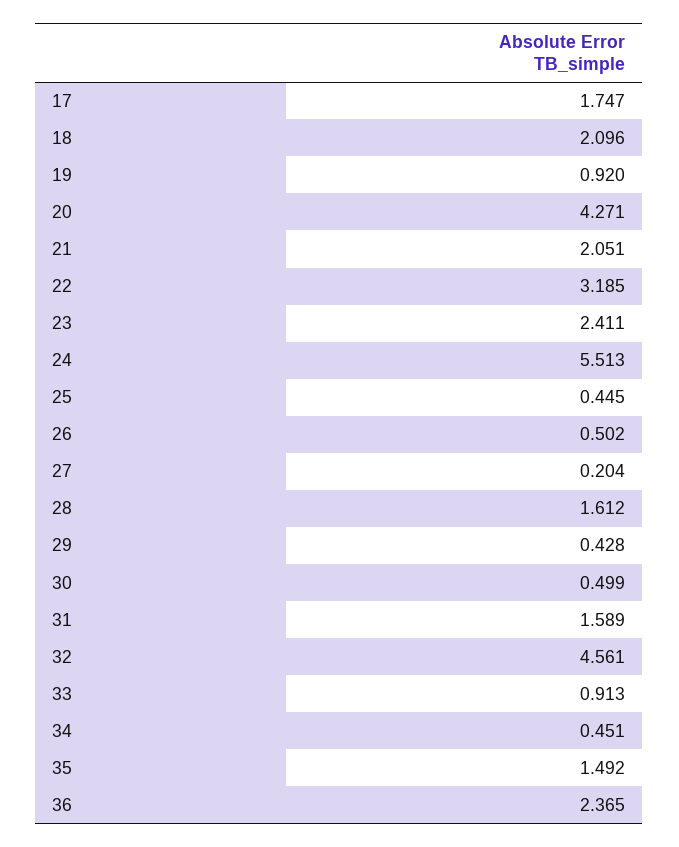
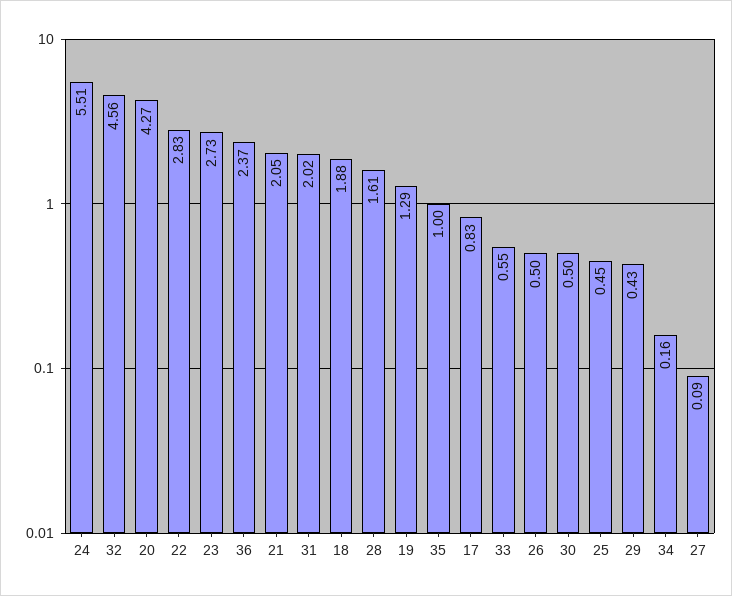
  {
-   "17": 1.747,
+   "17": 0.83,
-   "18": 2.096,
+   "18": 1.88,
-   "19": 0.92,
+   "19": 1.29,
    "20": 4.271,
    "21": 2.051,
-   "22": 3.185,
+   "22": 2.83,
-   "23": 2.411,
+   "23": 2.73,
    "24": 5.513,
    "25": 0.445,
    "26": 0.502,
-   "27": 0.204,
+   "27": 0.09,
    "28": 1.612,
    "29": 0.428,
    "30": 0.499,
-   "31": 1.589,
+   "31": 2.02,
    "32": 4.561,
-   "33": 0.913,
+   "33": 0.55,
-   "34": 0.451,
+   "34": 0.16,
-   "35": 1.492,
+   "35": 1,
    "36": 2.365
  }

